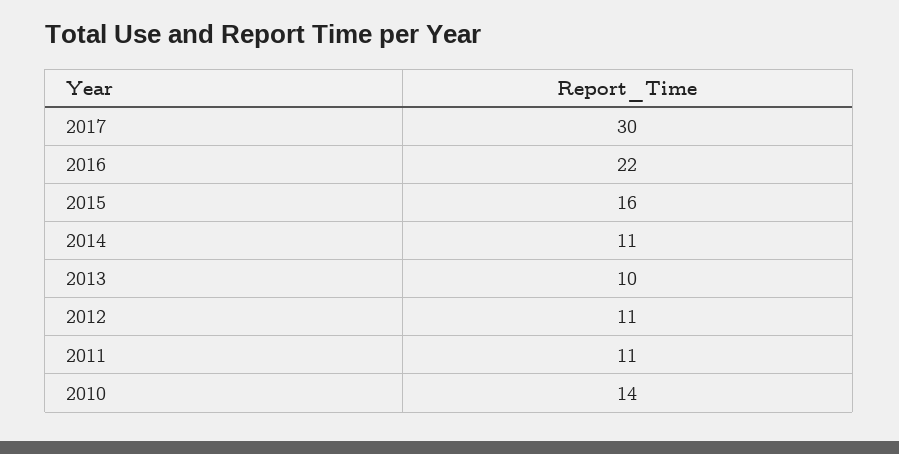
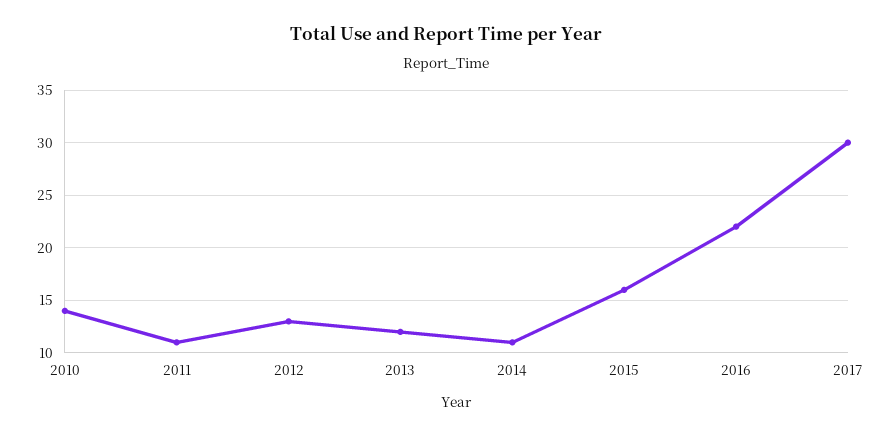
  {
    "2017": 30,
    "2016": 22,
    "2015": 16,
    "2014": 11,
-   "2013": 10,
+   "2013": 12,
-   "2012": 11,
+   "2012": 13,
    "2011": 11,
    "2010": 14
  }

